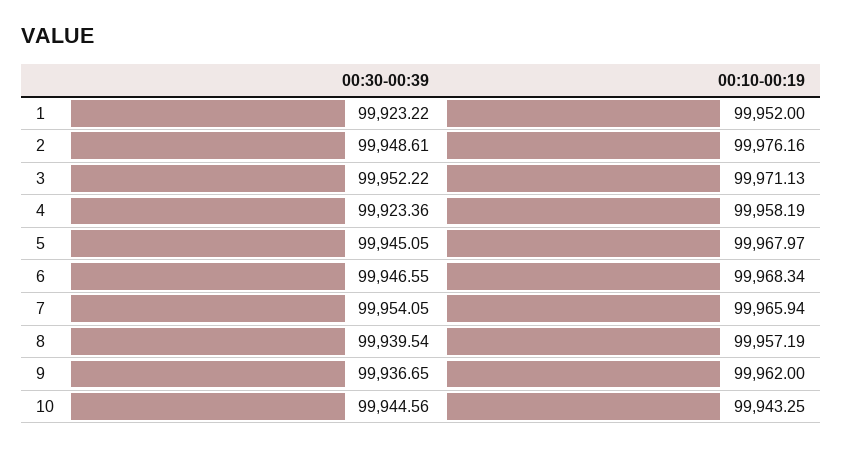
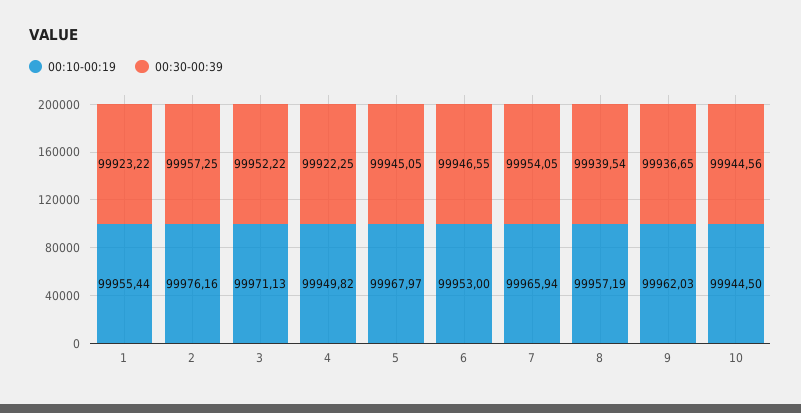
  {
    "00:30-00:39": {
      "1": 99923.22,
-     "2": 99948.61,
+     "2": 99957.25,
      "3": 99952.22,
-     "4": 99923.36,
+     "4": 99922.25,
      "5": 99945.05,
      "6": 99946.55,
      "7": 99954.05,
      "8": 99939.54,
      "9": 99936.65,
      "10": 99944.56
    },
    "00:10-00:19": {
-     "1": 99952,
+     "1": 99955.44,
      "2": 99976.16,
      "3": 99971.13,
-     "4": 99958.19,
+     "4": 99949.82,
      "5": 99967.97,
-     "6": 99968.34,
+     "6": 99953,
      "7": 99965.94,
      "8": 99957.19,
-     "9": 99962,
+     "9": 99962.03,
-     "10": 99943.25
+     "10": 99944.5
    }
  }

